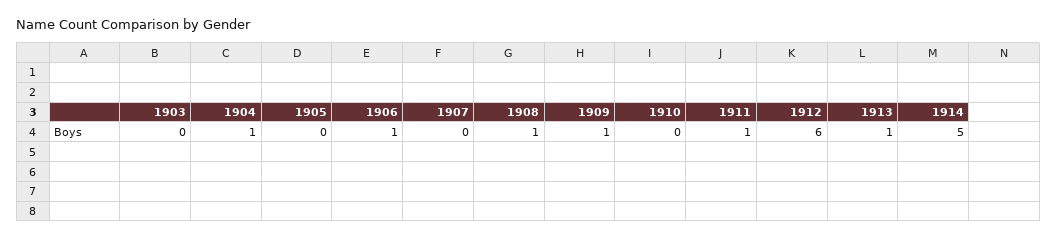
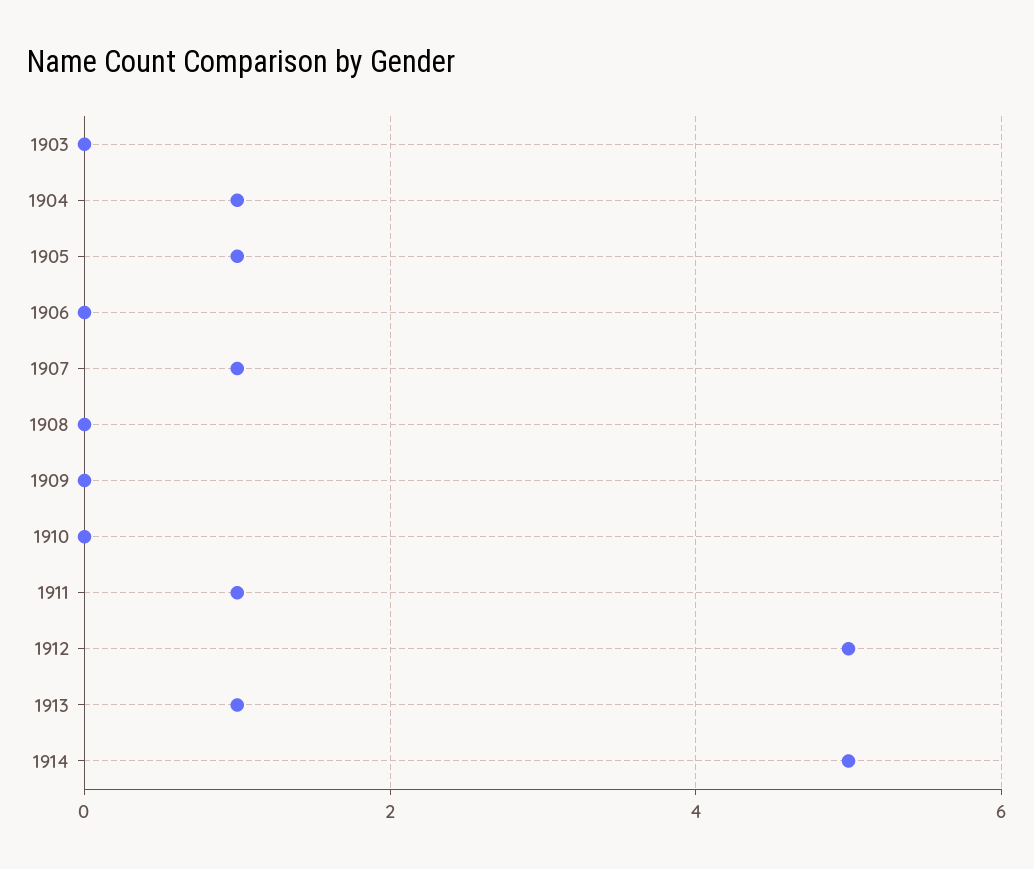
  {
    "1903": 0,
    "1904": 1,
-   "1905": 0,
+   "1905": 1,
-   "1906": 1,
+   "1906": 0,
-   "1907": 0,
+   "1907": 1,
-   "1908": 1,
+   "1908": 0,
-   "1909": 1,
+   "1909": 0,
    "1910": 0,
    "1911": 1,
-   "1912": 6,
+   "1912": 5,
    "1913": 1,
    "1914": 5
  }

